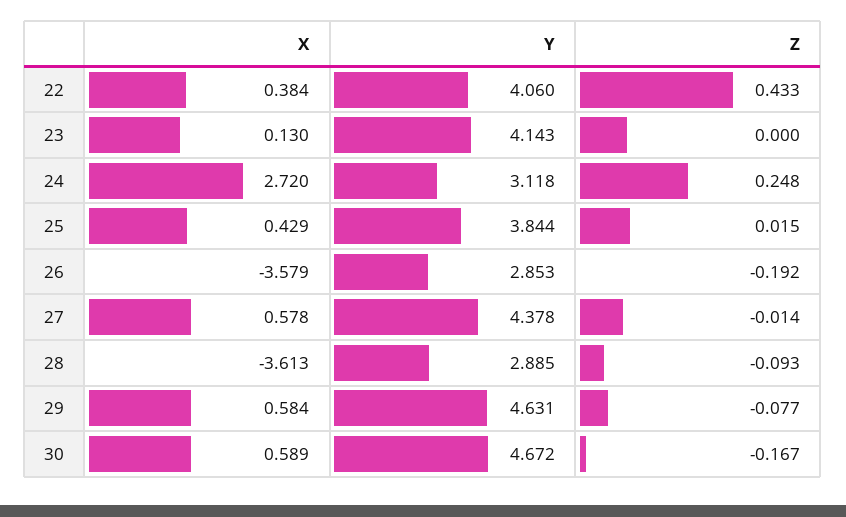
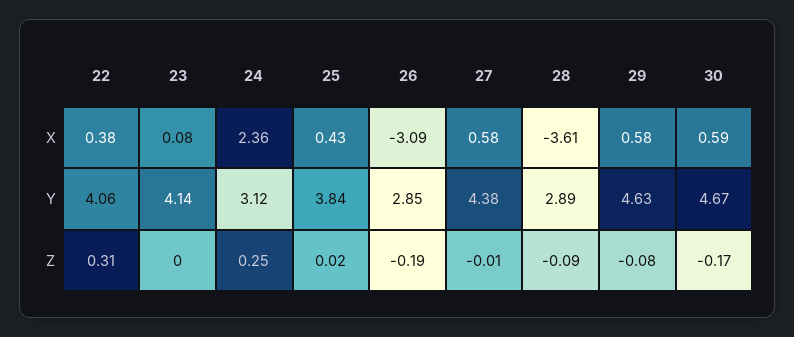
  {
    "X": {
      "22": 0.384,
-     "23": 0.13,
+     "23": 0.08,
-     "24": 2.72,
+     "24": 2.36,
      "25": 0.429,
-     "26": -3.579,
+     "26": -3.09,
      "27": 0.578,
      "28": -3.613,
      "29": 0.584,
      "30": 0.589
    },
    "Y": {
      "22": 4.06,
      "23": 4.143,
      "24": 3.118,
      "25": 3.844,
      "26": 2.853,
      "27": 4.378,
      "28": 2.885,
      "29": 4.631,
      "30": 4.672
    },
    "Z": {
-     "22": 0.433,
+     "22": 0.31,
      "23": 0,
      "24": 0.248,
      "25": 0.015,
      "26": -0.192,
      "27": -0.014,
      "28": -0.093,
      "29": -0.077,
      "30": -0.167
    }
  }

